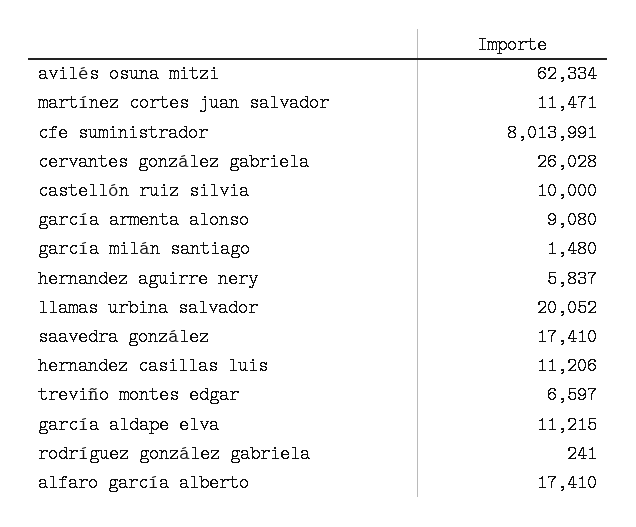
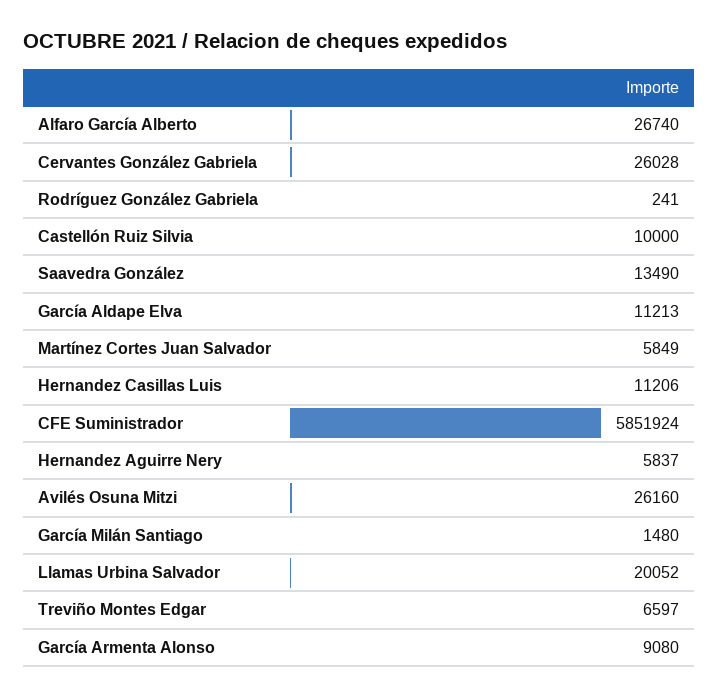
  {
-   "avilés osuna mitzi": 62334,
+   "avilés osuna mitzi": 26160,
-   "martínez cortes juan salvador": 11471,
+   "martínez cortes juan salvador": 5849,
-   "cfe suministrador": 8013991,
+   "cfe suministrador": 5851924,
    "cervantes gonzález gabriela": 26028,
    "castellón ruiz silvia": 10000,
    "garcía armenta alonso": 9080,
    "garcía milán santiago": 1480,
    "hernandez aguirre nery": 5837,
    "llamas urbina salvador": 20052,
-   "saavedra gonzález": 17410,
+   "saavedra gonzález": 13490,
    "hernandez casillas luis": 11206,
    "treviño montes edgar": 6597,
-   "garcía aldape elva": 11215,
+   "garcía aldape elva": 11213,
    "rodríguez gonzález gabriela": 241,
-   "alfaro garcía alberto": 17410
+   "alfaro garcía alberto": 26740
  }

